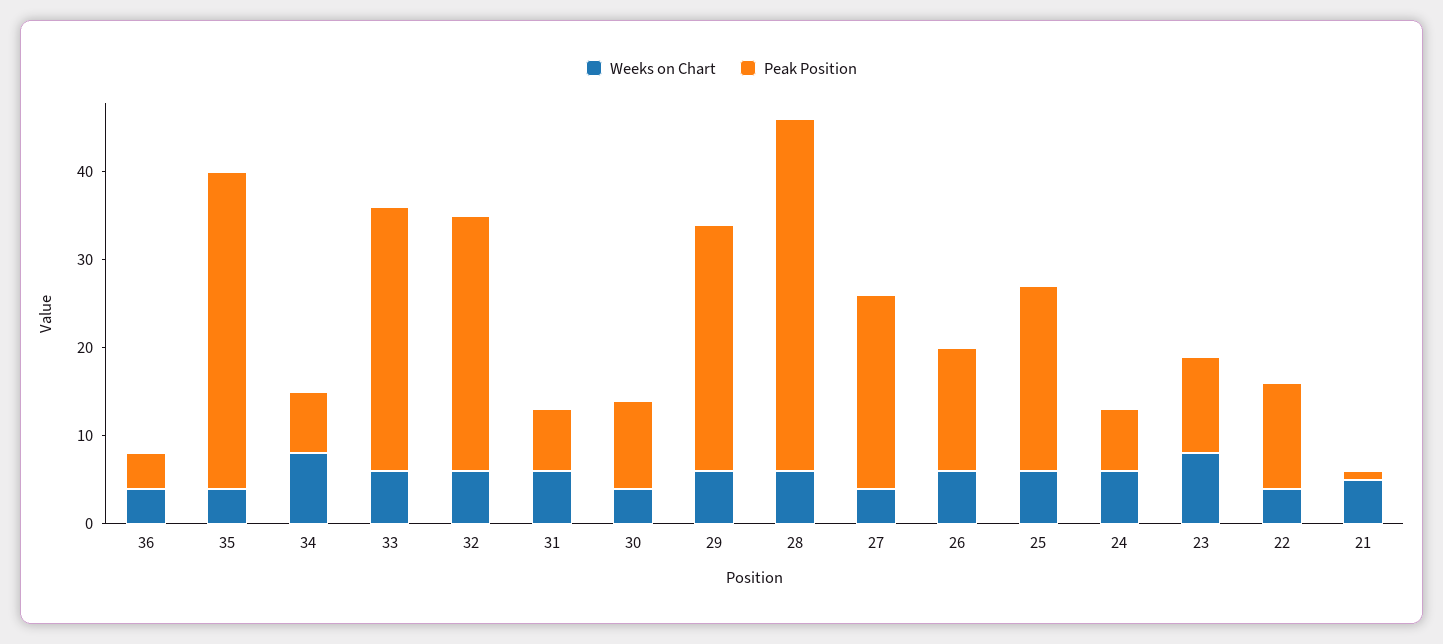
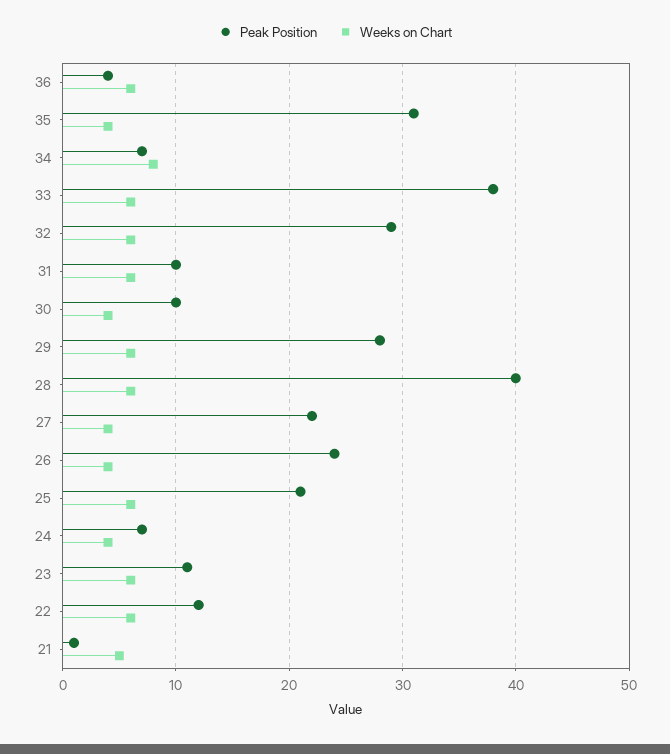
  {
    "Weeks on Chart": {
-     "36": 4,
+     "36": 6,
      "35": 4,
      "34": 8,
      "33": 6,
      "32": 6,
      "31": 6,
      "30": 4,
      "29": 6,
      "28": 6,
      "27": 4,
-     "26": 6,
+     "26": 4,
      "25": 6,
-     "24": 6,
+     "24": 4,
-     "23": 8,
+     "23": 6,
-     "22": 4,
+     "22": 6,
      "21": 5
    },
    "Peak Position": {
      "36": 4,
-     "35": 36,
+     "35": 31,
      "34": 7,
-     "33": 30,
+     "33": 38,
      "32": 29,
-     "31": 7,
+     "31": 10,
      "30": 10,
      "29": 28,
      "28": 40,
      "27": 22,
-     "26": 14,
+     "26": 24,
      "25": 21,
      "24": 7,
      "23": 11,
      "22": 12,
      "21": 1
    }
  }

